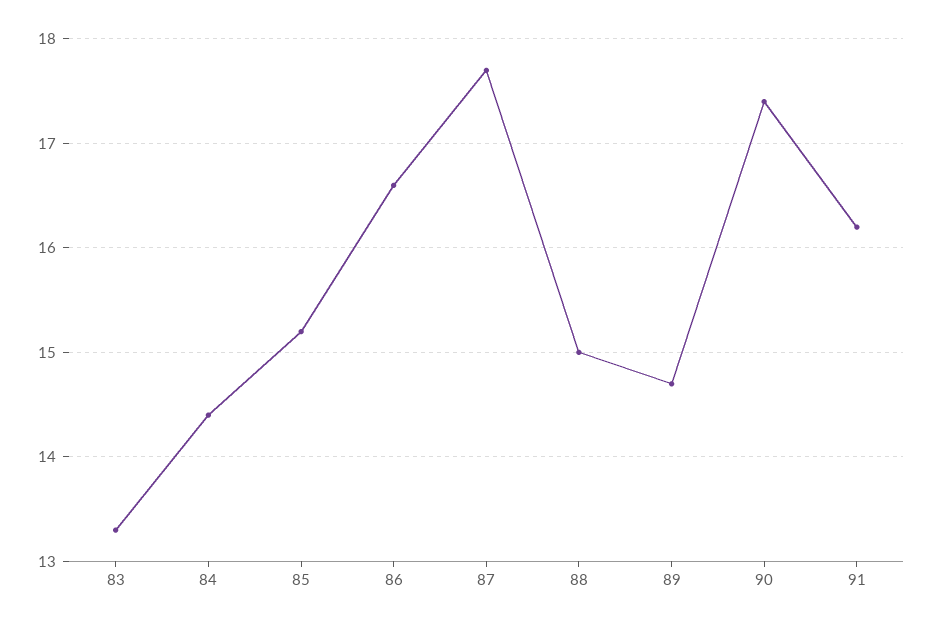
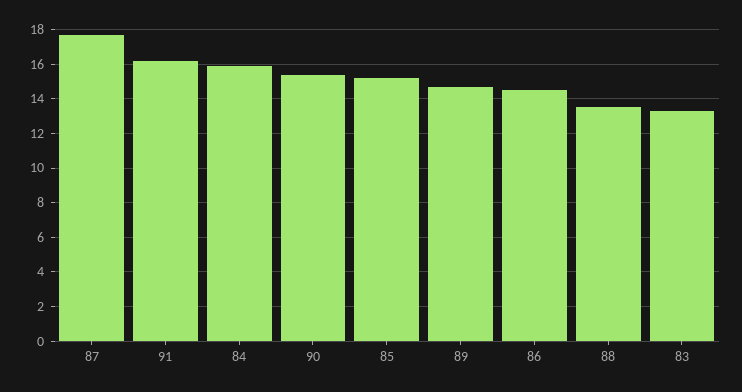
  {
    "83": 13.3,
-   "84": 14.4,
+   "84": 16,
    "85": 15.2,
-   "86": 16.6,
+   "86": 14.5,
    "87": 17.7,
-   "88": 15,
+   "88": 13.5,
    "89": 14.7,
-   "90": 17.4,
+   "90": 15.5,
    "91": 16.2
  }

